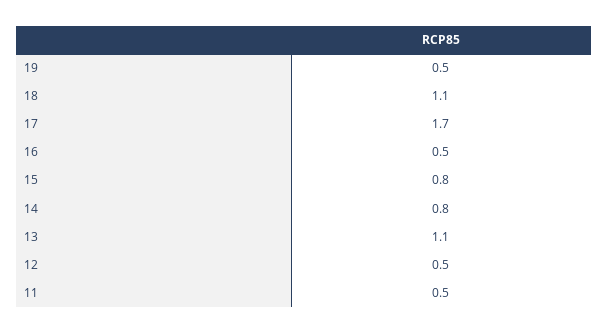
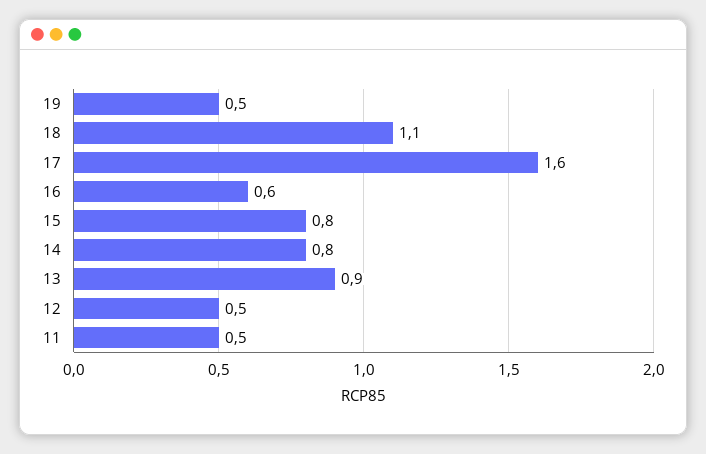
  {
    "19": 0.5,
    "18": 1.1,
-   "17": 1.7,
+   "17": 1.6,
-   "16": 0.5,
+   "16": 0.6,
    "15": 0.8,
    "14": 0.8,
-   "13": 1.1,
+   "13": 0.9,
    "12": 0.5,
    "11": 0.5
  }

